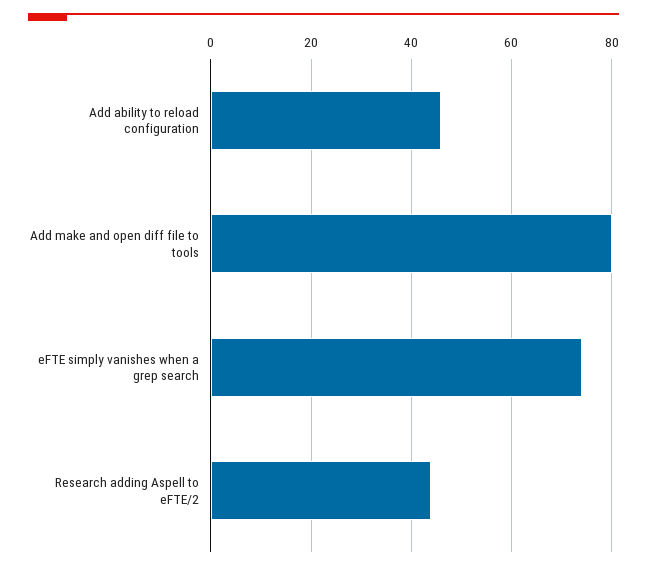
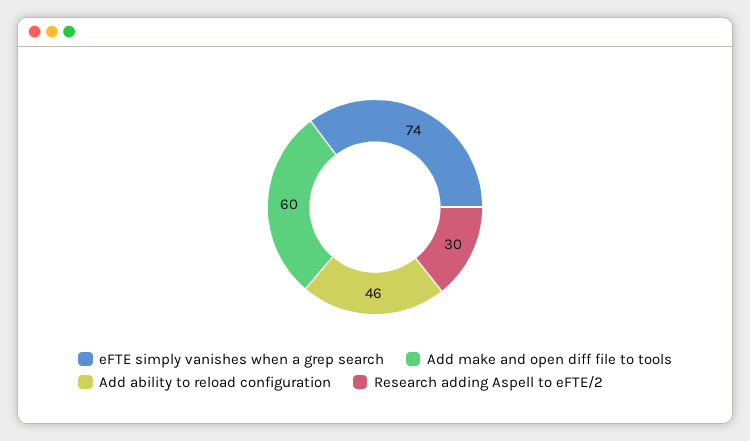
  {
    "Add ability to reload configuration": 46,
-   "Add make and open diff file to tools": 80,
+   "Add make and open diff file to tools": 60,
    "eFTE simply vanishes when a grep search": 74,
-   "Research adding Aspell to eFTE/2": 45
+   "Research adding Aspell to eFTE/2": 30
  }

